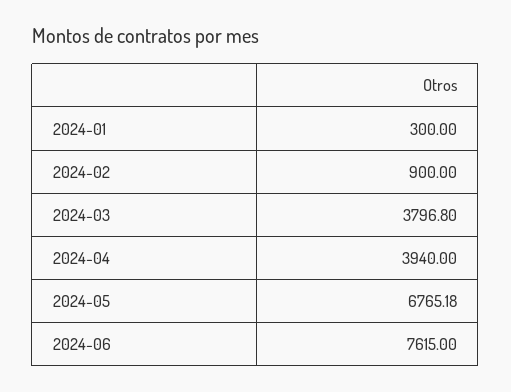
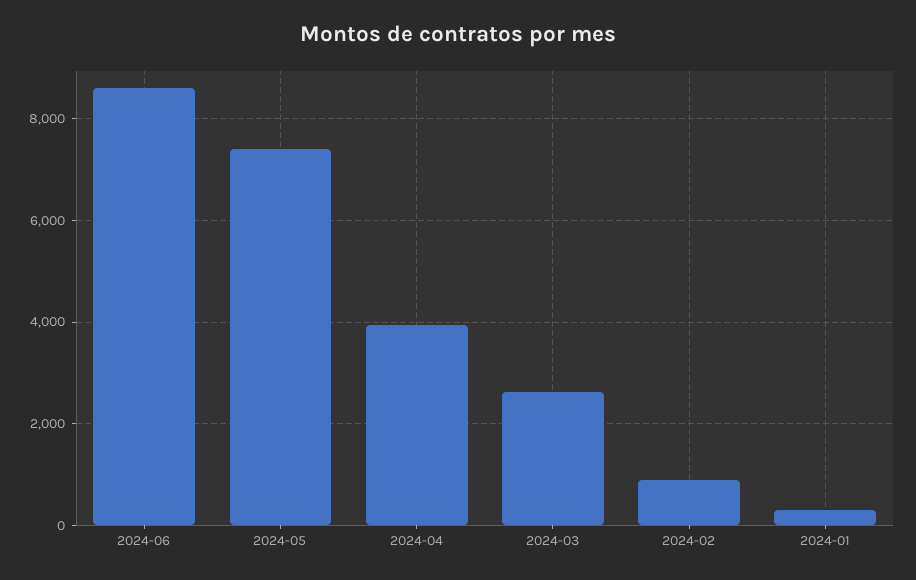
  {
    "2024-01": 300,
    "2024-02": 900,
-   "2024-03": 3796.8,
+   "2024-03": 2600,
    "2024-04": 3940,
-   "2024-05": 6765.18,
+   "2024-05": 7400,
-   "2024-06": 7615
+   "2024-06": 8600
  }

